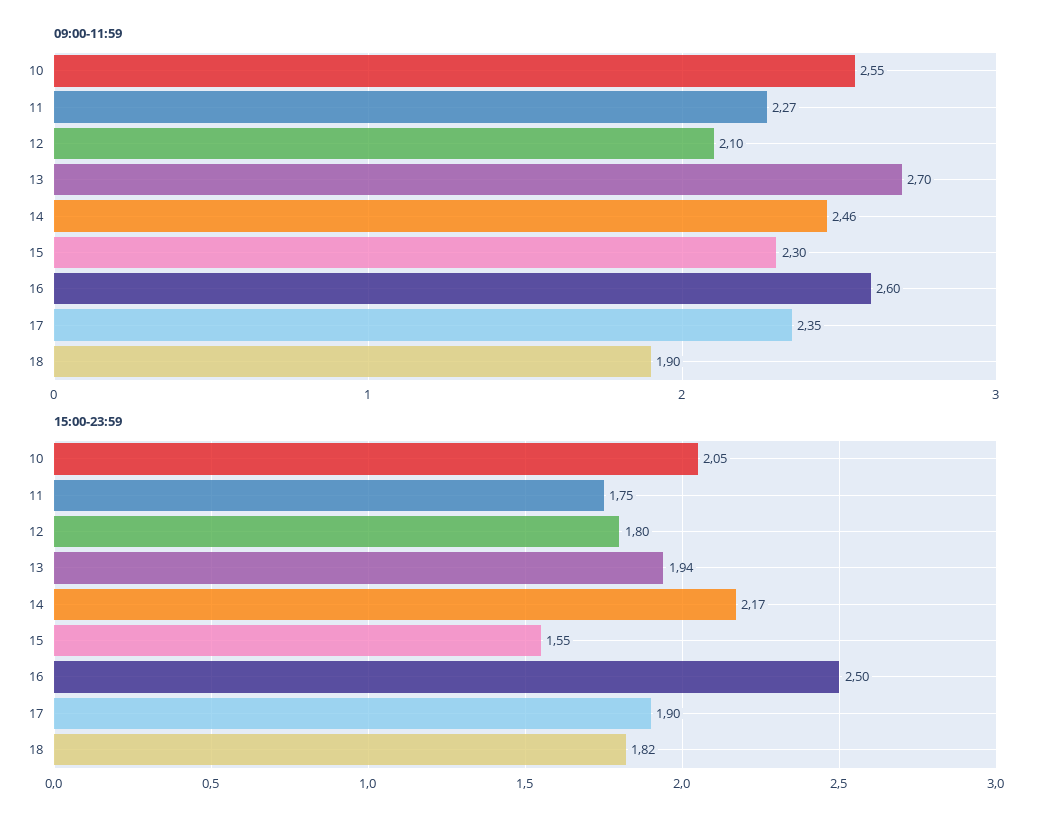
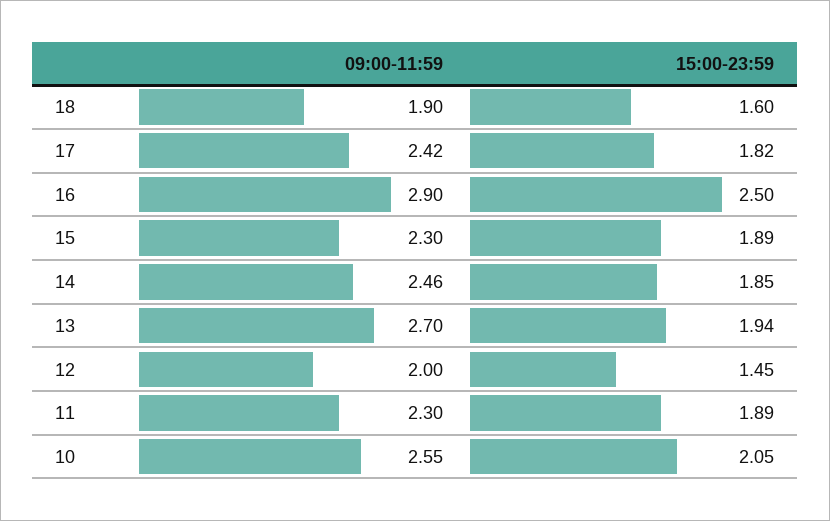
  {
    "09:00-11:59": {
      "10": 2.55,
-     "11": 2.27,
+     "11": 2.3,
-     "12": 2.1,
+     "12": 2,
      "13": 2.7,
      "14": 2.46,
      "15": 2.3,
-     "16": 2.6,
+     "16": 2.9,
-     "17": 2.35,
+     "17": 2.42,
      "18": 1.9
    },
    "15:00-23:59": {
      "10": 2.05,
-     "11": 1.75,
+     "11": 1.89,
-     "12": 1.8,
+     "12": 1.45,
      "13": 1.94,
-     "14": 2.17,
+     "14": 1.85,
-     "15": 1.55,
+     "15": 1.89,
      "16": 2.5,
-     "17": 1.9,
+     "17": 1.82,
-     "18": 1.82
+     "18": 1.6
    }
  }

